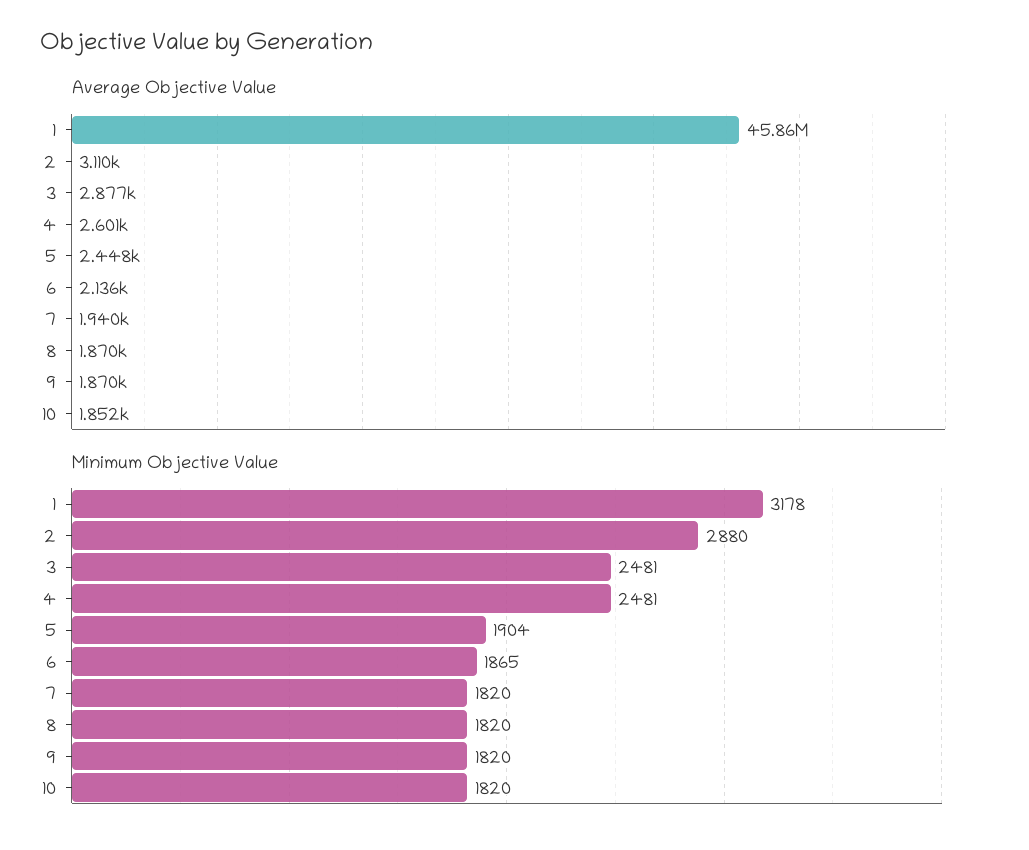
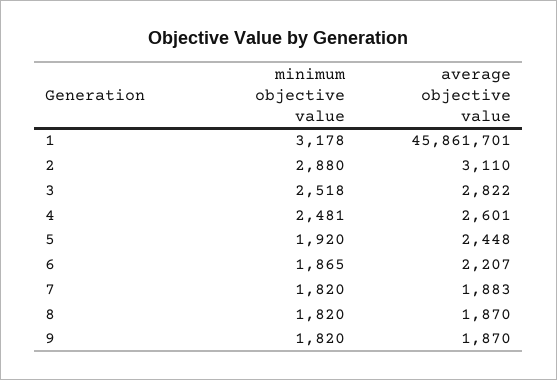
  {
    "Average Objective Value": {
      "1": 45861701,
      "2": 3110,
-     "3": 2877,
+     "3": 2822,
      "4": 2601,
      "5": 2448,
-     "6": 2136,
+     "6": 2207,
-     "7": 1940,
+     "7": 1883,
      "8": 1870,
-     "9": 1870,
+     "9": 1870
-     "10": 1852
    },
    "Minimum Objective Value": {
      "1": 3178,
      "2": 2880,
-     "3": 2481,
+     "3": 2518,
      "4": 2481,
-     "5": 1904,
+     "5": 1920,
      "6": 1865,
      "7": 1820,
      "8": 1820,
-     "9": 1820,
+     "9": 1820
-     "10": 1820
    }
  }

